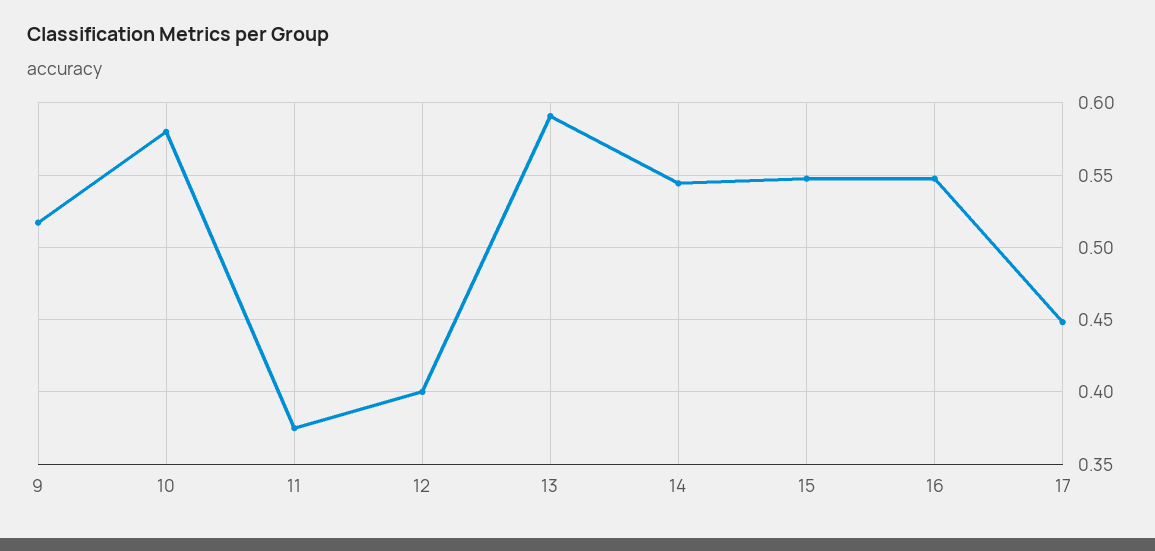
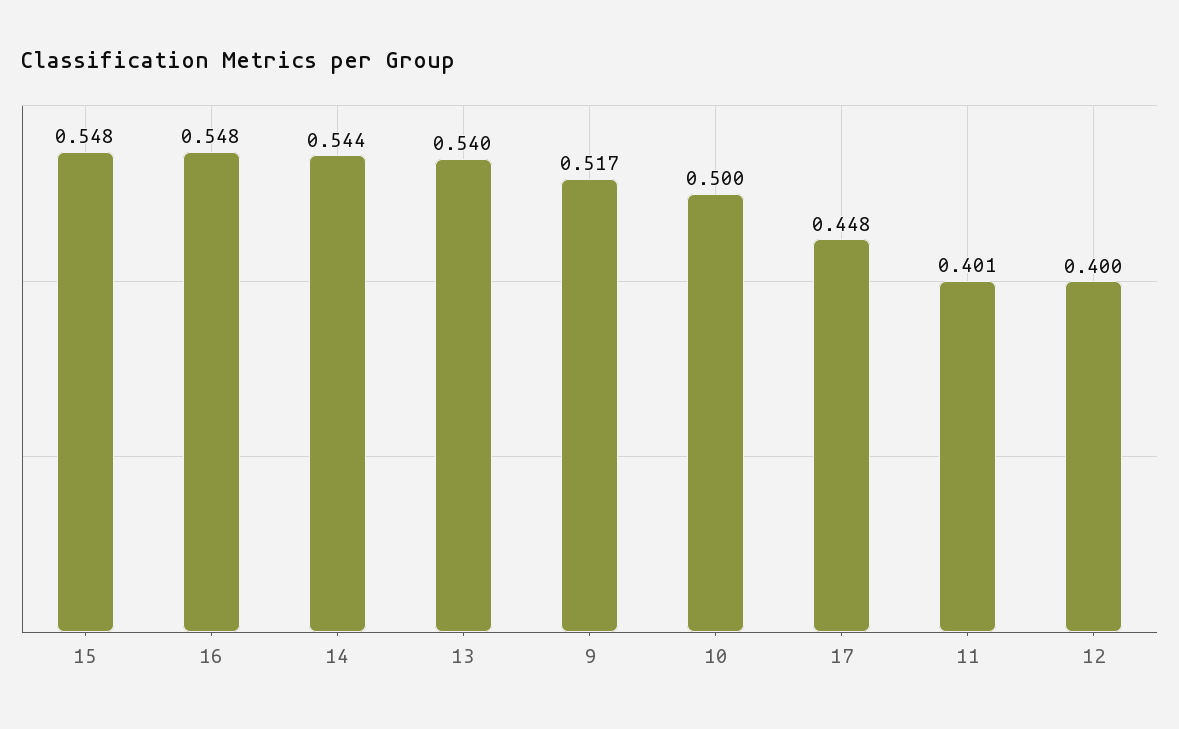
  {
    "9": 0.517,
-   "10": 0.58,
+   "10": 0.5,
-   "11": 0.375,
+   "11": 0.401,
    "12": 0.4,
-   "13": 0.59,
+   "13": 0.54,
    "14": 0.544,
    "15": 0.548,
    "16": 0.548,
    "17": 0.448
  }

